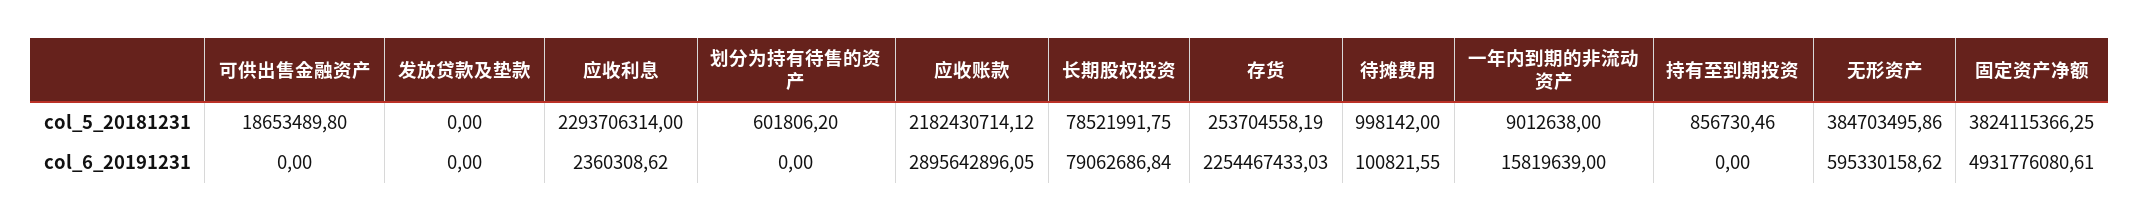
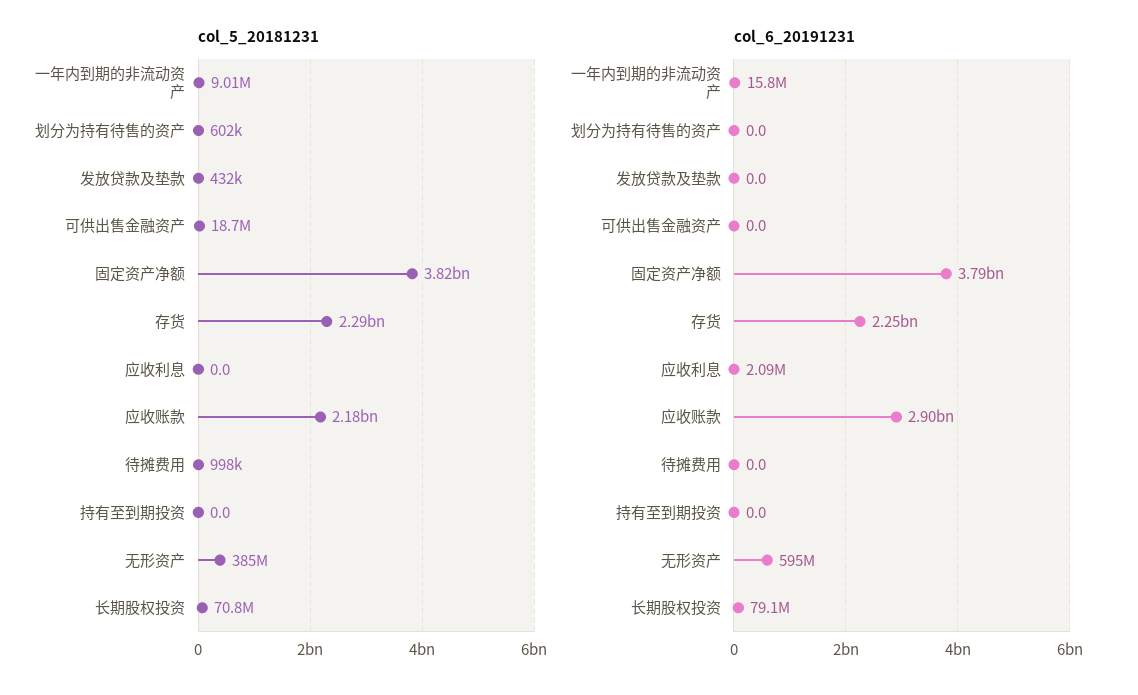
  {
    "col_5_20181231": {
      "可供出售金融资产": 18653489.8,
-     "发放贷款及垫款": 0,
+     "发放贷款及垫款": 432000,
-     "应收利息": 2293706314,
+     "应收利息": 0,
      "划分为持有待售的资产": 601806.2,
      "应收账款": 2182430714.12,
-     "长期股权投资": 78521991.75,
+     "长期股权投资": 70800000,
-     "存货": 253704558.19,
+     "存货": 2290000000,
      "待摊费用": 998142,
      "一年内到期的非流动资产": 9012638,
-     "持有至到期投资": 856730.46,
+     "持有至到期投资": 0,
      "无形资产": 384703495.86,
      "固定资产净额": 3824115366.25
    },
    "col_6_20191231": {
      "可供出售金融资产": 0,
      "发放贷款及垫款": 0,
-     "应收利息": 2360308.62,
+     "应收利息": 2090000,
      "划分为持有待售的资产": 0,
      "应收账款": 2895642896.05,
      "长期股权投资": 79062686.84,
      "存货": 2254467433.03,
-     "待摊费用": 100821.55,
+     "待摊费用": 0,
      "一年内到期的非流动资产": 15819639,
      "持有至到期投资": 0,
      "无形资产": 595330158.62,
-     "固定资产净额": 4931776080.61
+     "固定资产净额": 3790000000
    }
  }

